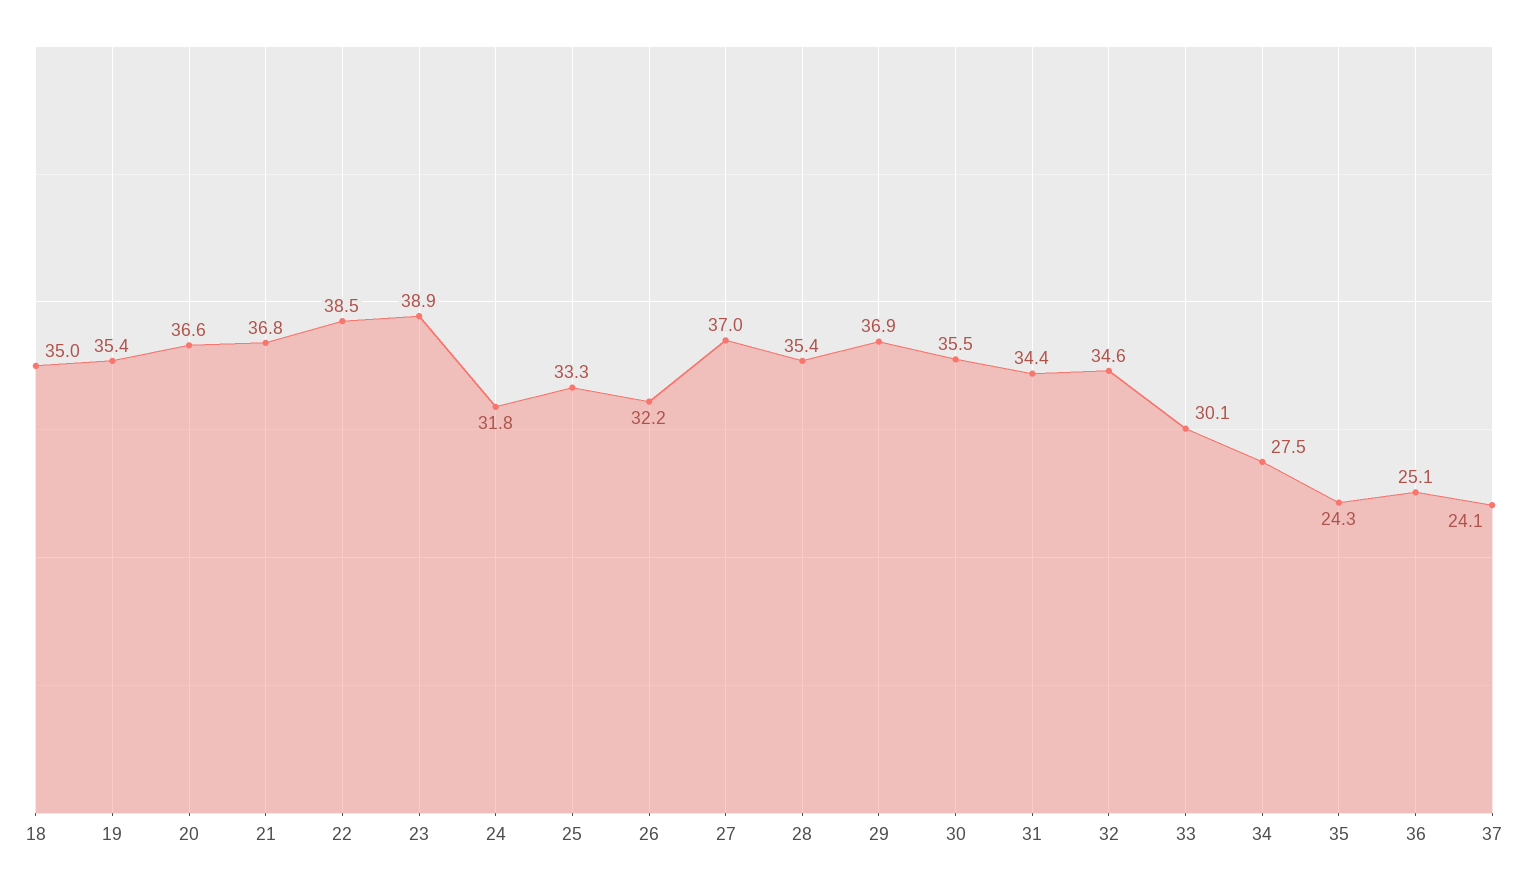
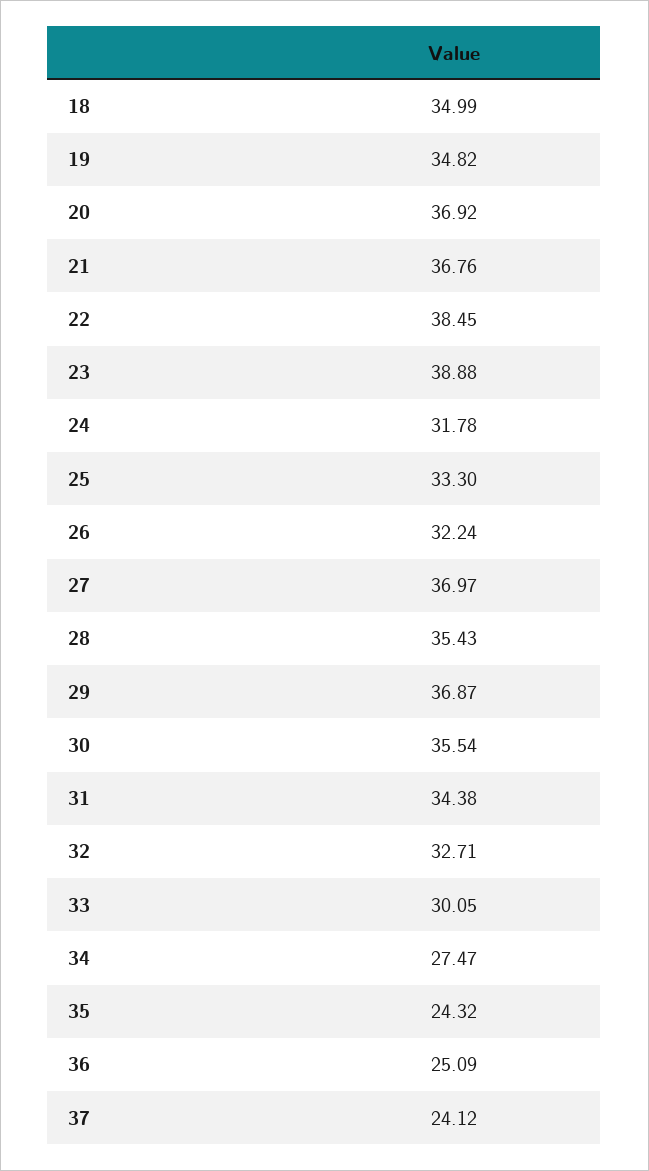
  {
    "18": 34.99,
-   "19": 35.4,
+   "19": 34.82,
-   "20": 36.6,
+   "20": 36.92,
    "21": 36.76,
    "22": 38.45,
    "23": 38.88,
    "24": 31.78,
    "25": 33.3,
    "26": 32.24,
    "27": 36.97,
    "28": 35.43,
    "29": 36.87,
    "30": 35.54,
    "31": 34.38,
-   "32": 34.6,
+   "32": 32.71,
    "33": 30.05,
    "34": 27.47,
    "35": 24.32,
    "36": 25.09,
    "37": 24.12
  }

